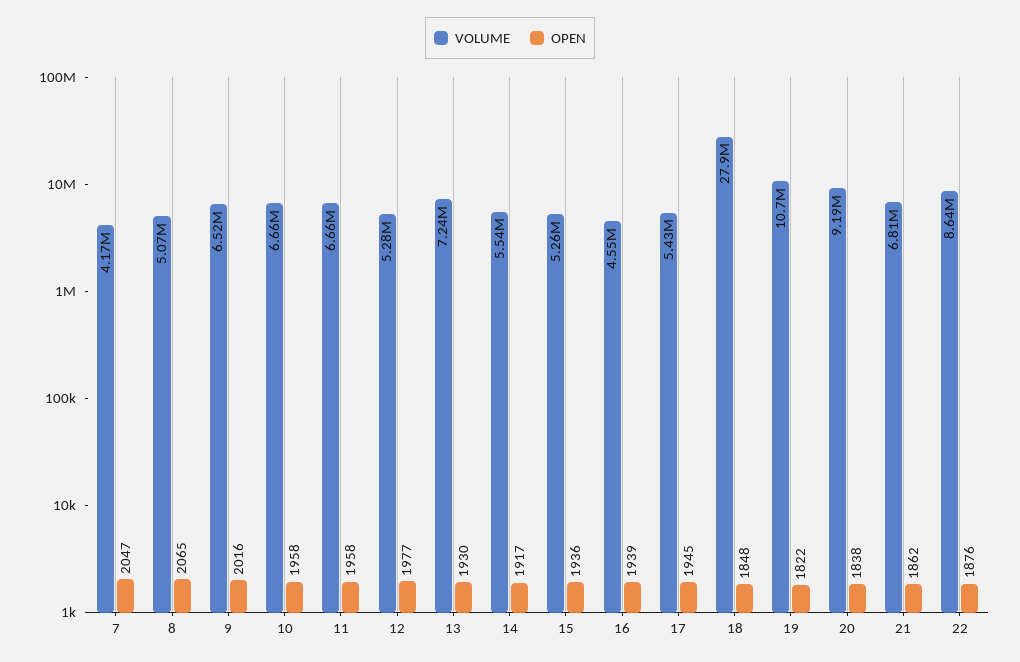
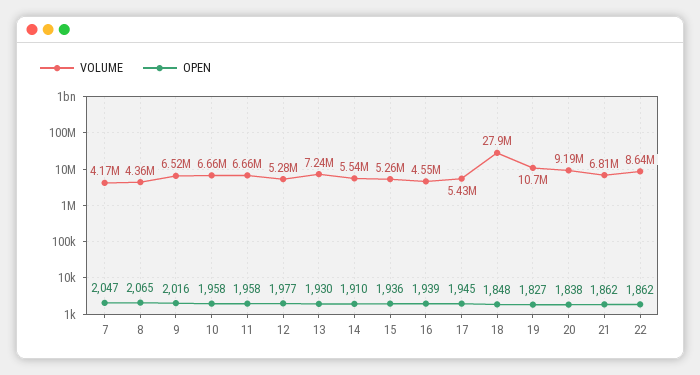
  {
    "VOLUME": {
      "7": 4170000,
-     "8": 5070000,
+     "8": 4360000,
      "9": 6520000,
      "10": 6660000,
      "11": 6660000,
      "12": 5280000,
      "13": 7240000,
      "14": 5540000,
      "15": 5260000,
      "16": 4550000,
      "17": 5430000,
      "18": 27900000,
      "19": 10700000,
      "20": 9190000,
      "21": 6810000,
      "22": 8640000
    },
    "OPEN": {
      "7": 2047,
      "8": 2065,
      "9": 2016,
      "10": 1958,
      "11": 1958,
      "12": 1977,
      "13": 1930,
-     "14": 1917,
+     "14": 1910,
      "15": 1936,
      "16": 1939,
      "17": 1945,
      "18": 1848,
-     "19": 1822,
+     "19": 1827,
      "20": 1838,
      "21": 1862,
-     "22": 1876
+     "22": 1862
    }
  }

